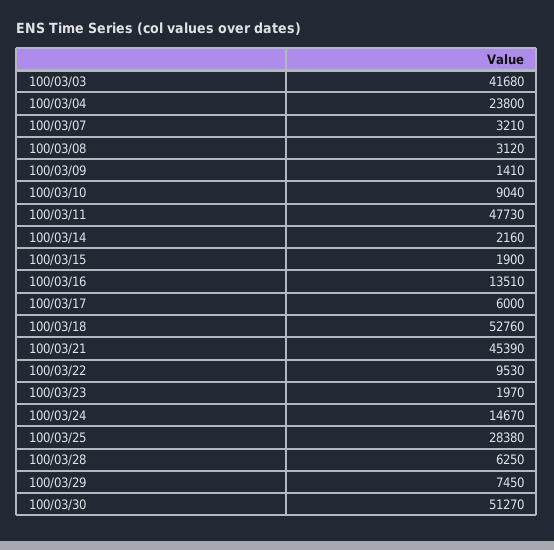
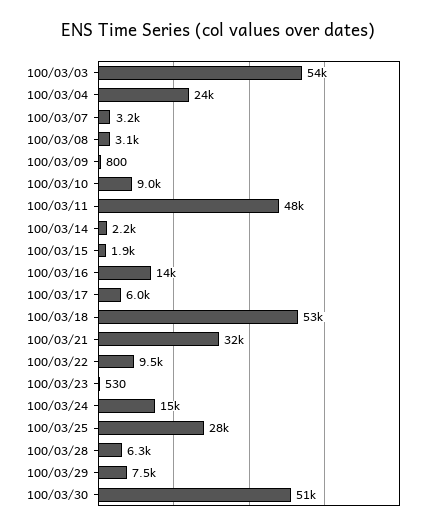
  {
-   "100/03/03": 41680,
+   "100/03/03": 54000,
    "100/03/04": 23800,
    "100/03/07": 3210,
    "100/03/08": 3120,
-   "100/03/09": 1410,
+   "100/03/09": 800,
    "100/03/10": 9040,
    "100/03/11": 47730,
    "100/03/14": 2160,
    "100/03/15": 1900,
    "100/03/16": 13510,
    "100/03/17": 6000,
    "100/03/18": 52760,
-   "100/03/21": 45390,
+   "100/03/21": 32000,
    "100/03/22": 9530,
-   "100/03/23": 1970,
+   "100/03/23": 530,
    "100/03/24": 14670,
    "100/03/25": 28380,
    "100/03/28": 6250,
    "100/03/29": 7450,
    "100/03/30": 51270
  }

